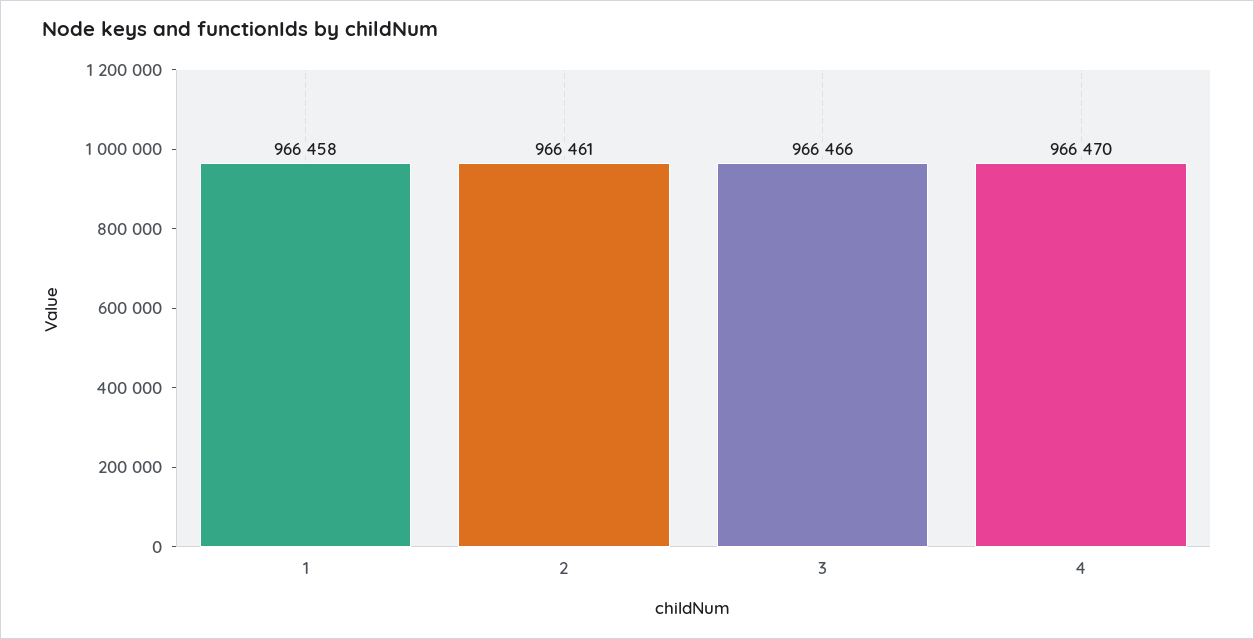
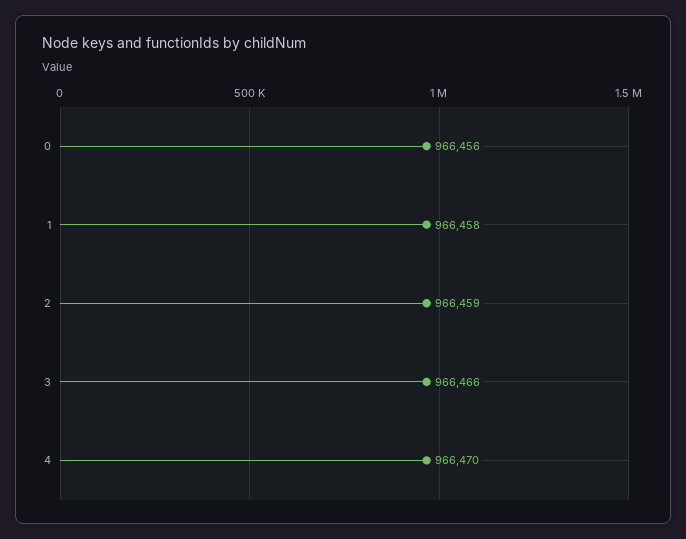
  {
    "1": 966458,
-   "2": 966461,
+   "2": 966459,
    "3": 966466,
-   "4": 966470
+   "4": 966470,
+   "0": 966456
  }

